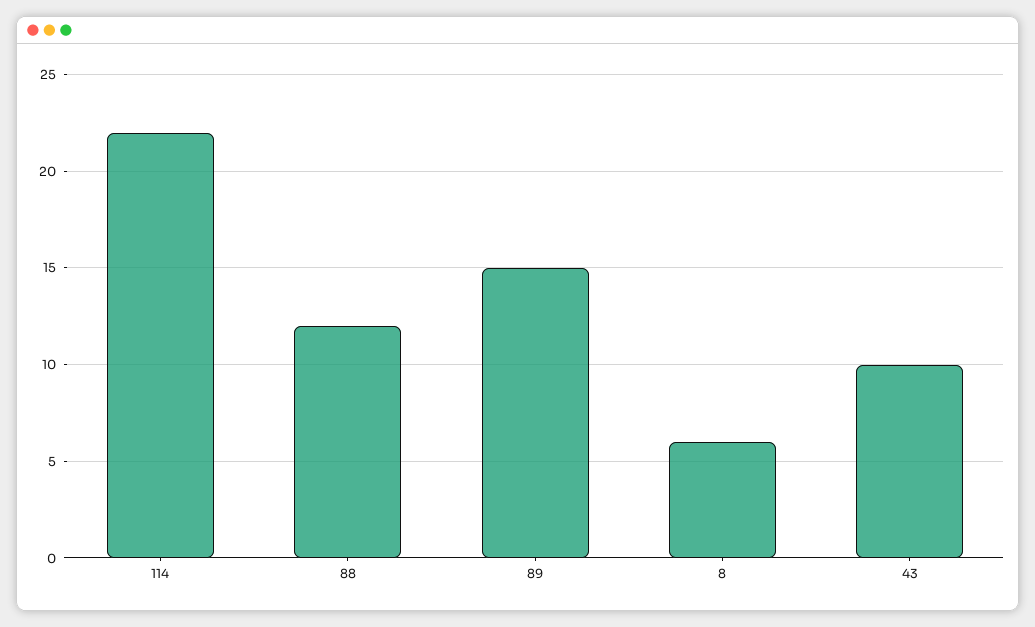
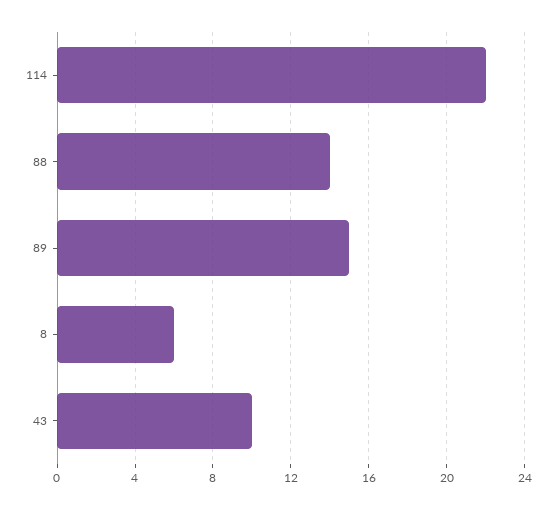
  {
    "114": 22,
-   "88": 12,
+   "88": 14,
    "89": 15,
    "8": 6,
    "43": 10
  }

